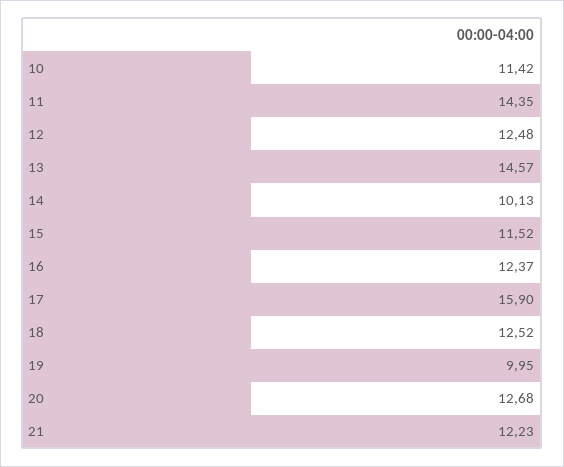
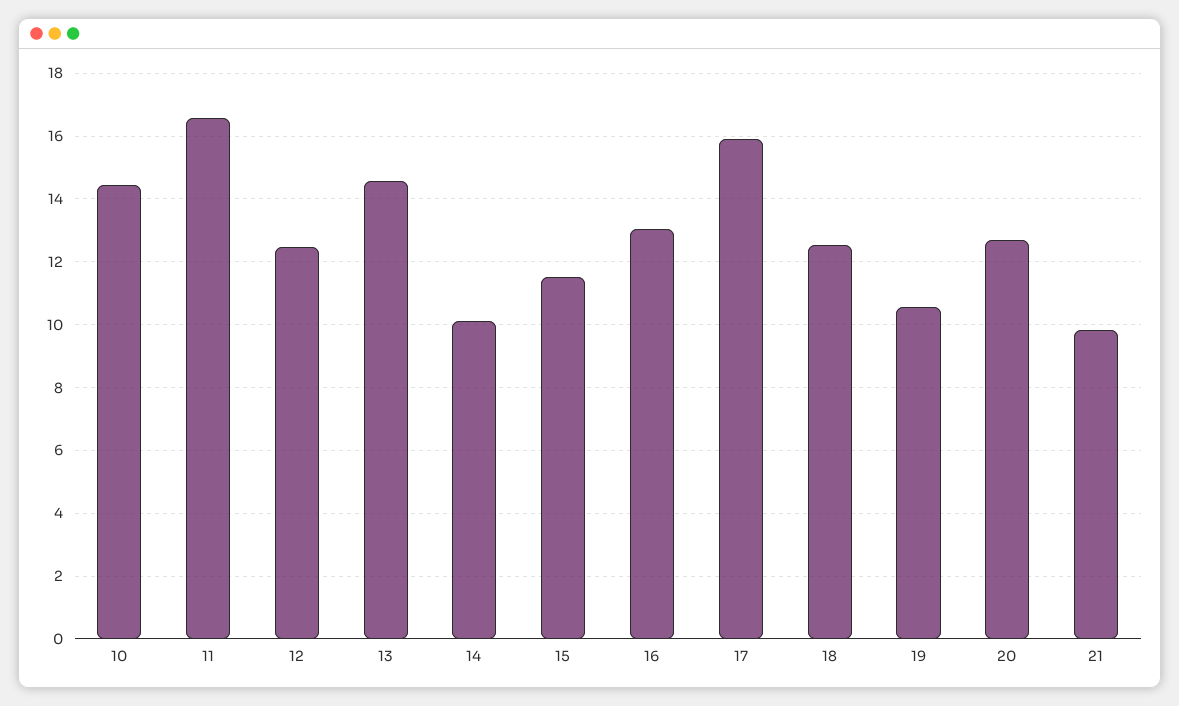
  {
-   "10": 11.42,
+   "10": 14.4,
-   "11": 14.35,
+   "11": 16.6,
    "12": 12.48,
    "13": 14.57,
    "14": 10.13,
    "15": 11.52,
-   "16": 12.37,
+   "16": 13,
    "17": 15.9,
    "18": 12.52,
-   "19": 9.95,
+   "19": 10.6,
    "20": 12.68,
-   "21": 12.23
+   "21": 9.8
  }

